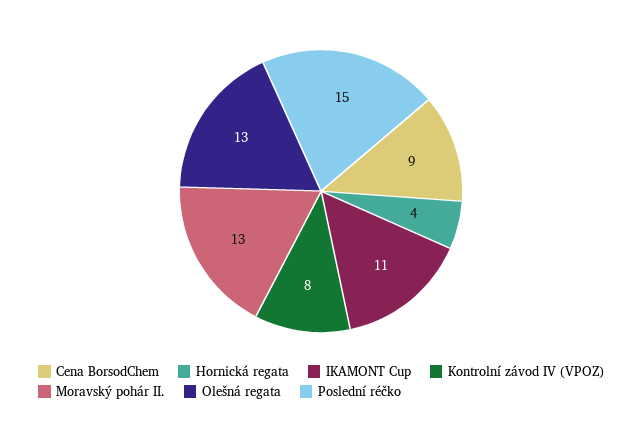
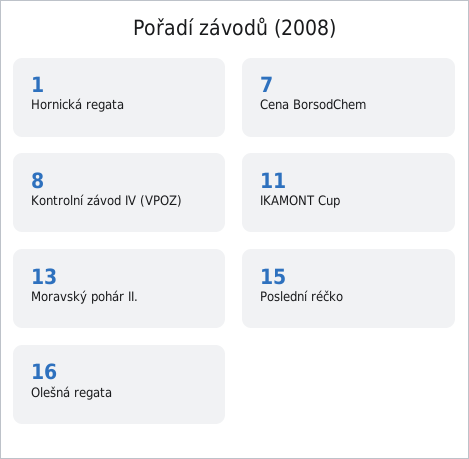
  {
-   "Cena BorsodChem": 9,
+   "Cena BorsodChem": 7,
-   "Hornická regata": 4,
+   "Hornická regata": 1,
    "IKAMONT Cup": 11,
    "Kontrolní závod IV (VPOZ)": 8,
    "Moravský pohár II.": 13,
-   "Olešná regata": 13,
+   "Olešná regata": 16,
    "Poslední réčko": 15
  }

